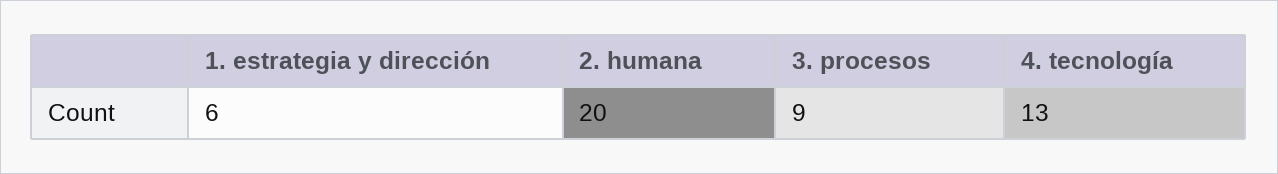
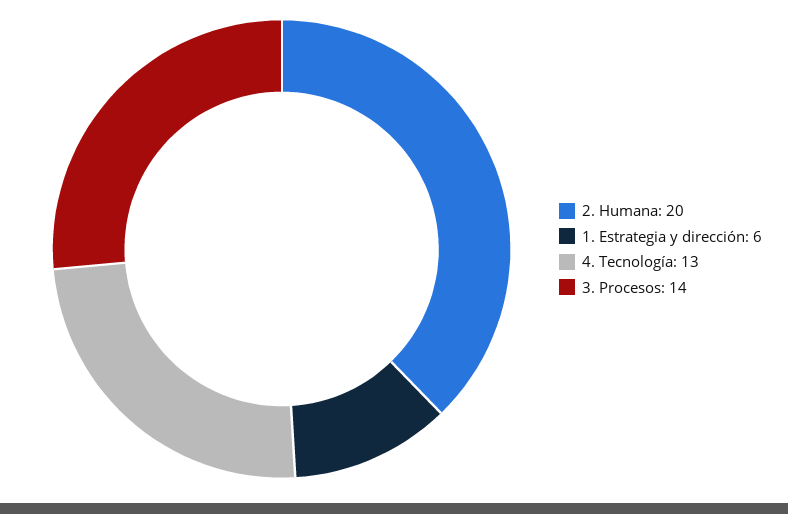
  {
    "1. estrategia y dirección": 6,
    "2. humana": 20,
-   "3. procesos": 9,
+   "3. procesos": 14,
    "4. tecnología": 13
  }

